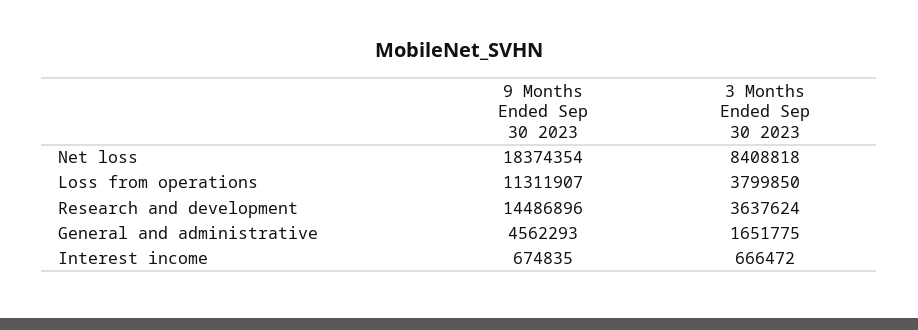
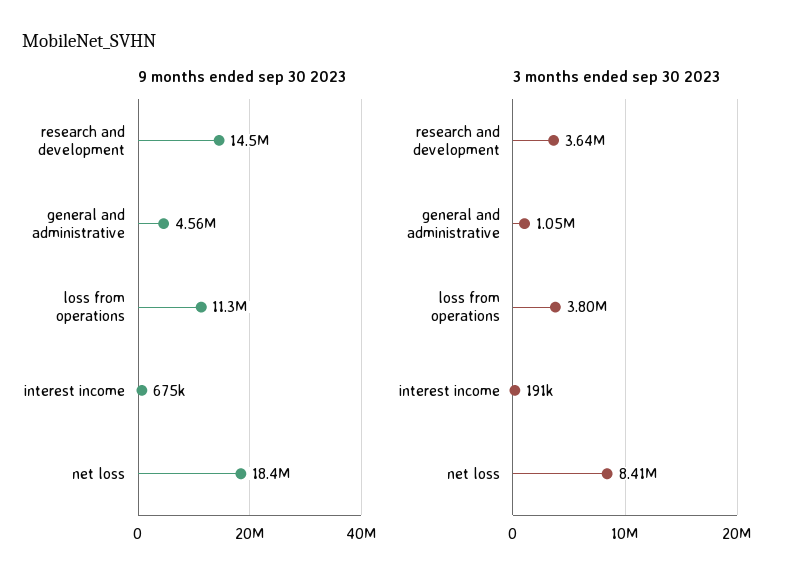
  {
    "9 Months Ended Sep 30 2023": {
      "Net loss": 18374354,
      "Loss from operations": 11311907,
      "Research and development": 14486896,
      "General and administrative": 4562293,
      "Interest income": 674835
    },
    "3 Months Ended Sep 30 2023": {
      "Net loss": 8408818,
      "Loss from operations": 3799850,
      "Research and development": 3637624,
-     "General and administrative": 1651775,
+     "General and administrative": 1050000,
-     "Interest income": 666472
+     "Interest income": 191000
    }
  }

